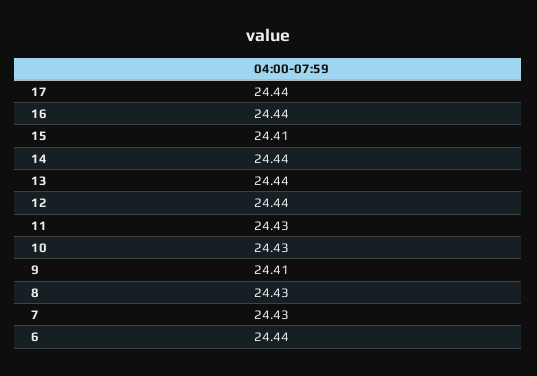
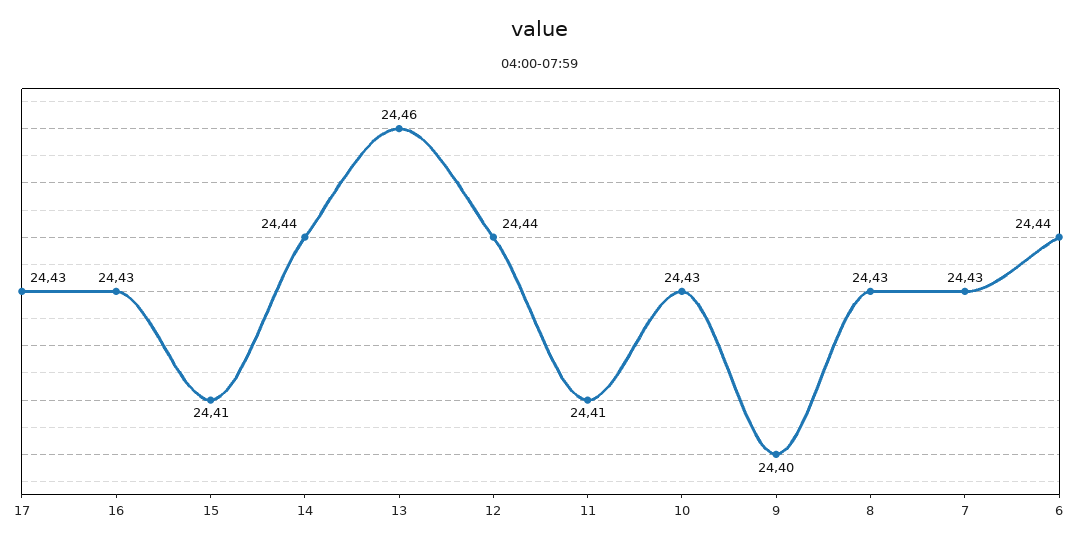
  {
-   "17": 24.44,
+   "17": 24.43,
-   "16": 24.44,
+   "16": 24.43,
    "15": 24.41,
    "14": 24.44,
-   "13": 24.44,
+   "13": 24.46,
    "12": 24.44,
-   "11": 24.43,
+   "11": 24.41,
    "10": 24.43,
-   "9": 24.41,
+   "9": 24.4,
    "8": 24.43,
    "7": 24.43,
    "6": 24.44
  }

